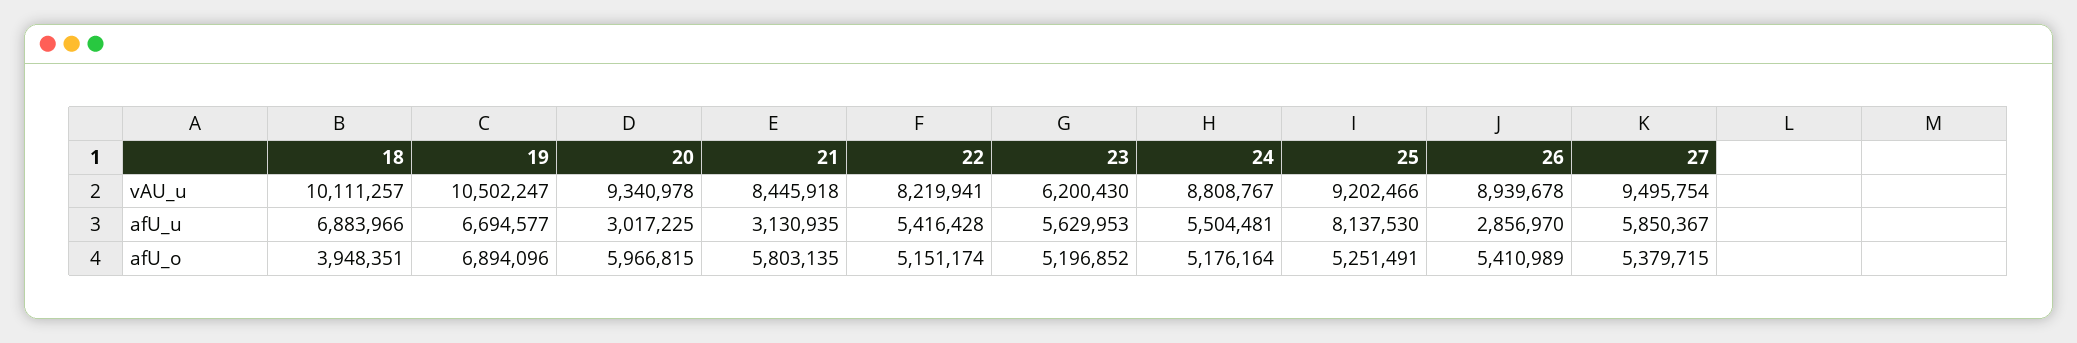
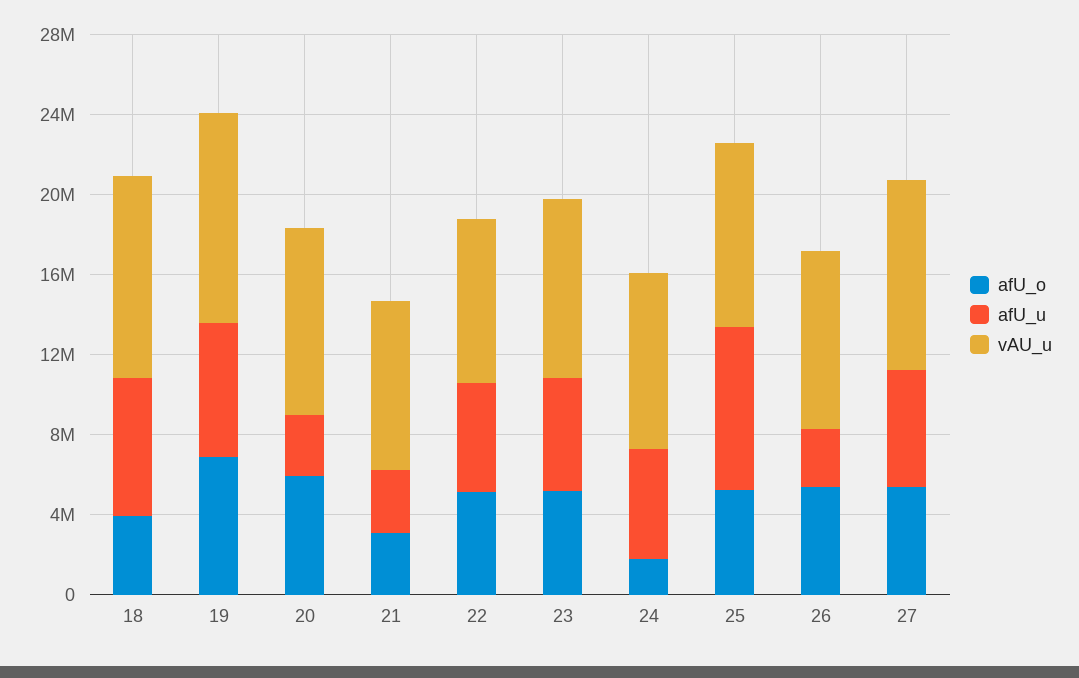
  {
    "vAU_u": {
      "18": 10111257,
      "19": 10502247,
      "20": 9340978,
      "21": 8445918,
      "22": 8219941,
-     "23": 6200430,
+     "23": 9000000,
      "24": 8808767,
      "25": 9202466,
      "26": 8939678,
      "27": 9495754
    },
    "afU_u": {
      "18": 6883966,
      "19": 6694577,
      "20": 3017225,
      "21": 3130935,
      "22": 5416428,
      "23": 5629953,
      "24": 5504481,
      "25": 8137530,
      "26": 2856970,
      "27": 5850367
    },
    "afU_o": {
      "18": 3948351,
      "19": 6894096,
      "20": 5966815,
-     "21": 5803135,
+     "21": 3000000,
      "22": 5151174,
      "23": 5196852,
-     "24": 5176164,
+     "24": 2000000,
      "25": 5251491,
      "26": 5410989,
      "27": 5379715
    }
  }

